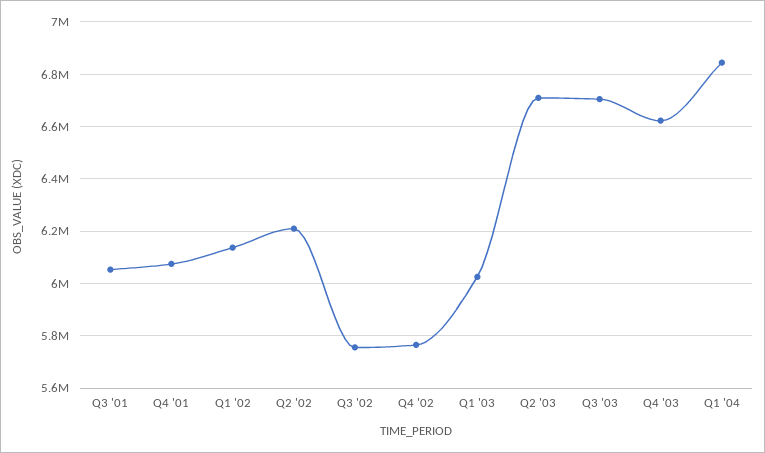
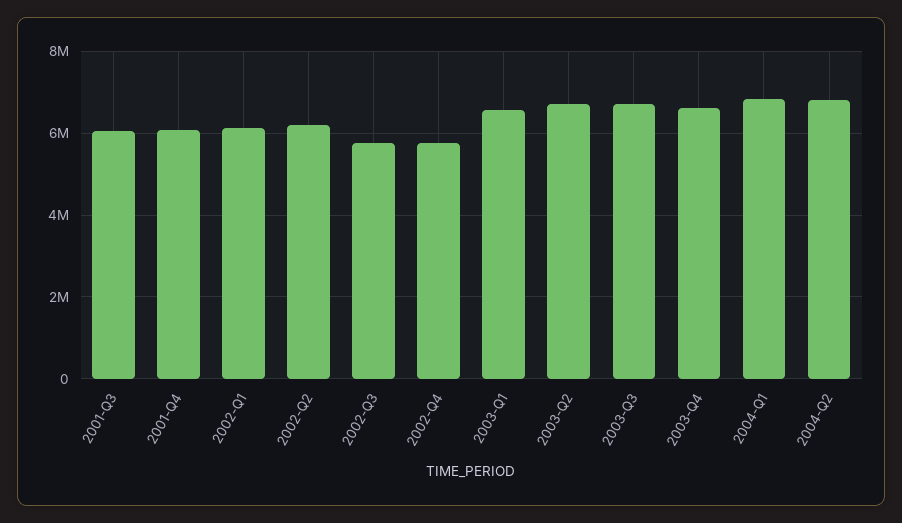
  {
    "Q3 '01": 6050000,
    "Q4 '01": 6075000,
    "Q1 '02": 6150000,
    "Q2 '02": 6200000,
    "Q3 '02": 5750000,
    "Q4 '02": 5775000,
-   "Q1 '03": 6025000,
+   "Q1 '03": 6600000,
    "Q2 '03": 6700000,
    "Q3 '03": 6700000,
    "Q4 '03": 6625000,
-   "Q1 '04": 6850000
+   "Q1 '04": 6850000,
+   "2004-Q2": 6800000
  }

